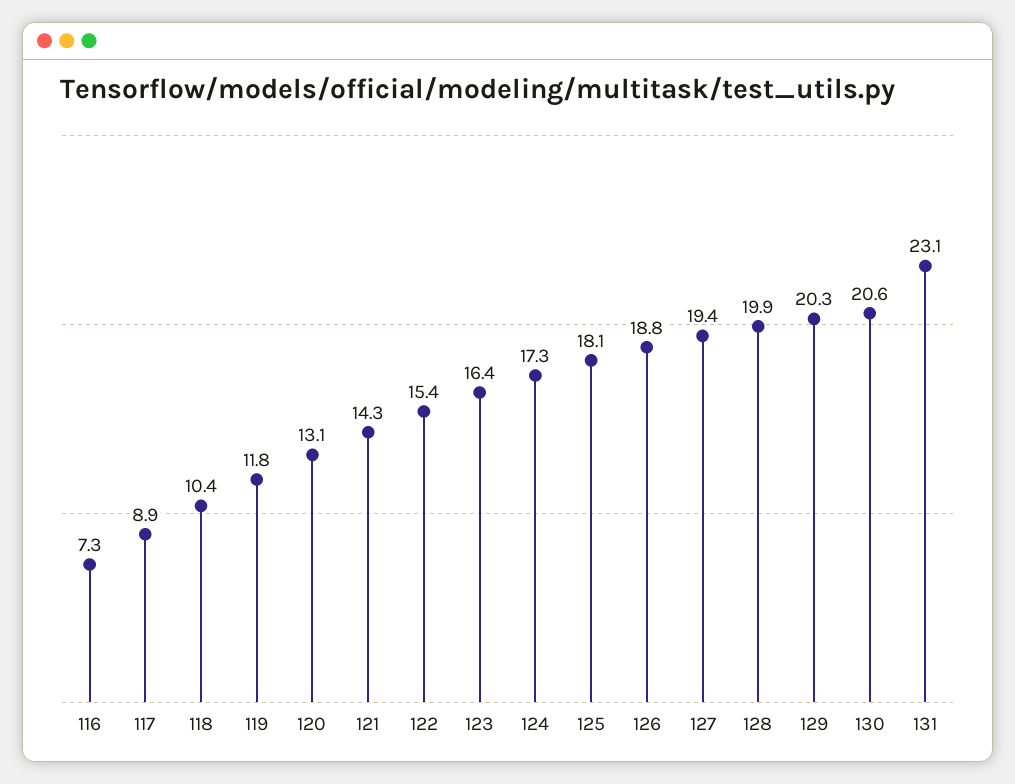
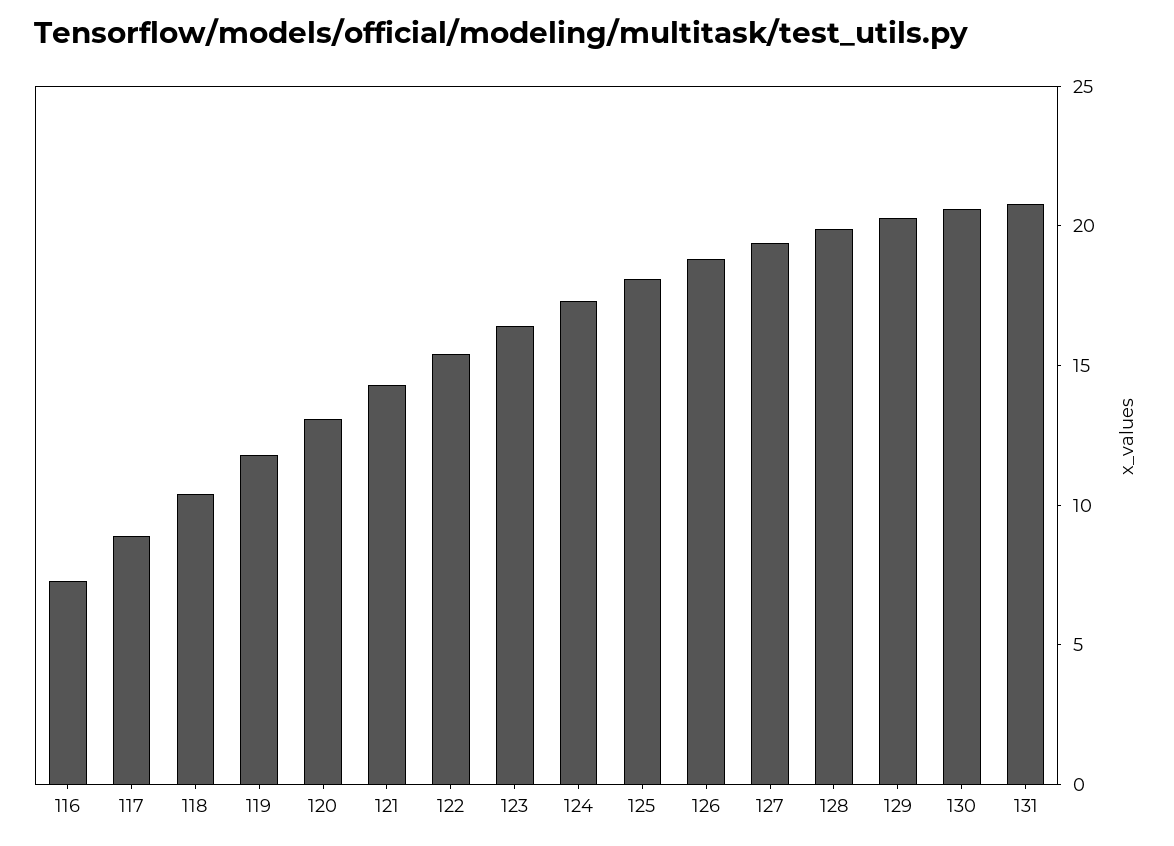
  {
    "116": 7.3,
    "117": 8.9,
    "118": 10.4,
    "119": 11.8,
    "120": 13.1,
    "121": 14.3,
    "122": 15.4,
    "123": 16.4,
    "124": 17.3,
    "125": 18.1,
    "126": 18.8,
    "127": 19.4,
    "128": 19.9,
    "129": 20.3,
    "130": 20.6,
-   "131": 23.1
+   "131": 21
  }

